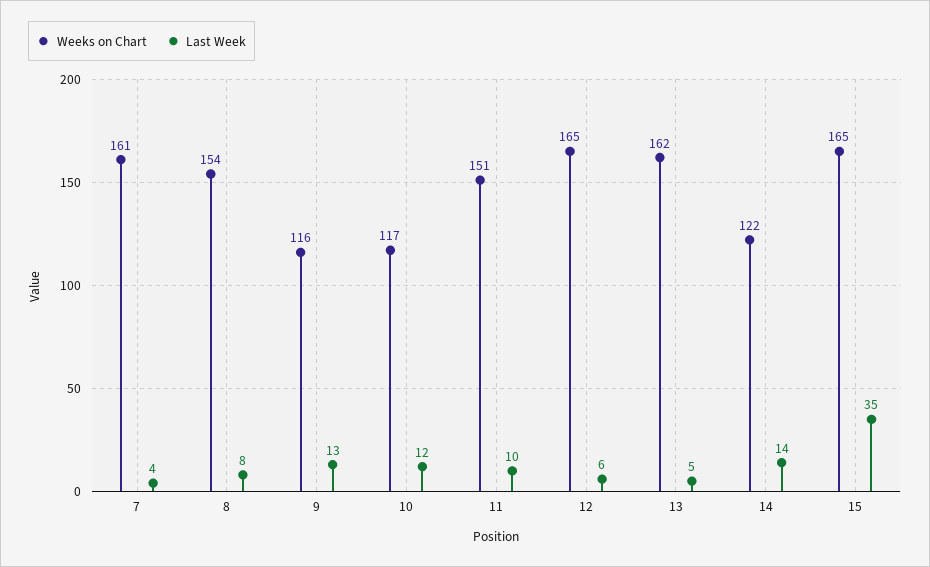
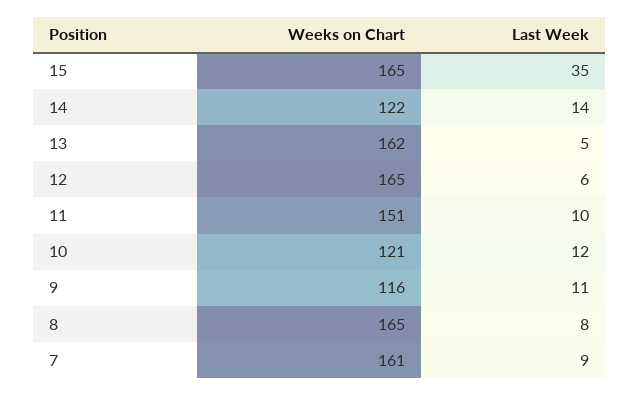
  {
    "Weeks on Chart": {
      "7": 161,
-     "8": 154,
+     "8": 165,
      "9": 116,
-     "10": 117,
+     "10": 121,
      "11": 151,
      "12": 165,
      "13": 162,
      "14": 122,
      "15": 165
    },
    "Last Week": {
-     "7": 4,
+     "7": 9,
      "8": 8,
-     "9": 13,
+     "9": 11,
      "10": 12,
      "11": 10,
      "12": 6,
      "13": 5,
      "14": 14,
      "15": 35
    }
  }

